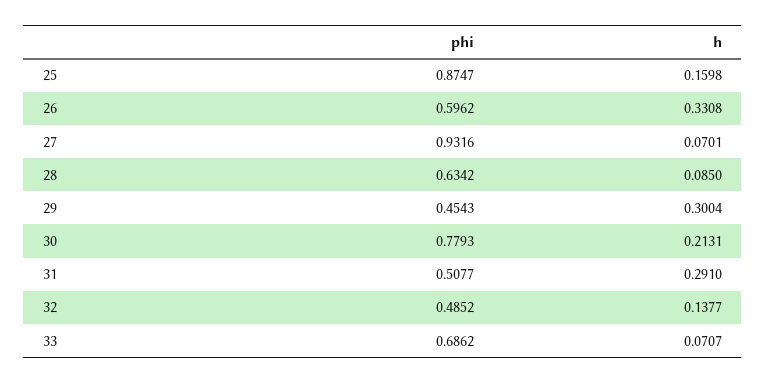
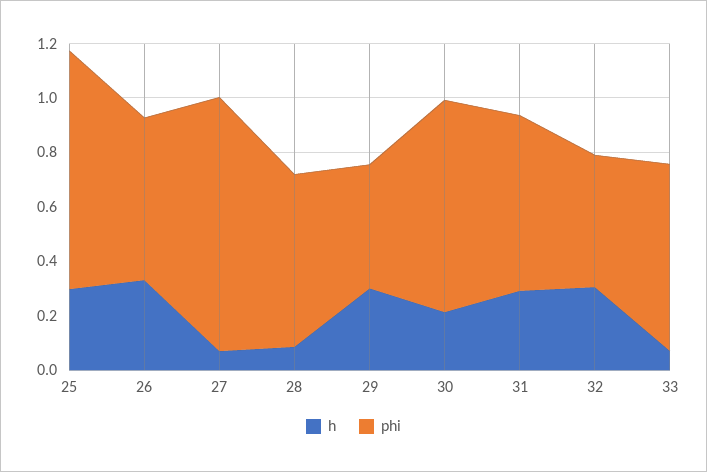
  {
    "phi": {
      "25": 0.8747,
      "26": 0.5962,
      "27": 0.9316,
      "28": 0.6342,
      "29": 0.4543,
      "30": 0.7793,
-     "31": 0.5077,
+     "31": 0.65,
      "32": 0.4852,
      "33": 0.6862
    },
    "h": {
-     "25": 0.1598,
+     "25": 0.3,
      "26": 0.3308,
      "27": 0.0701,
      "28": 0.085,
      "29": 0.3004,
      "30": 0.2131,
      "31": 0.291,
-     "32": 0.1377,
+     "32": 0.3,
      "33": 0.0707
    }
  }

